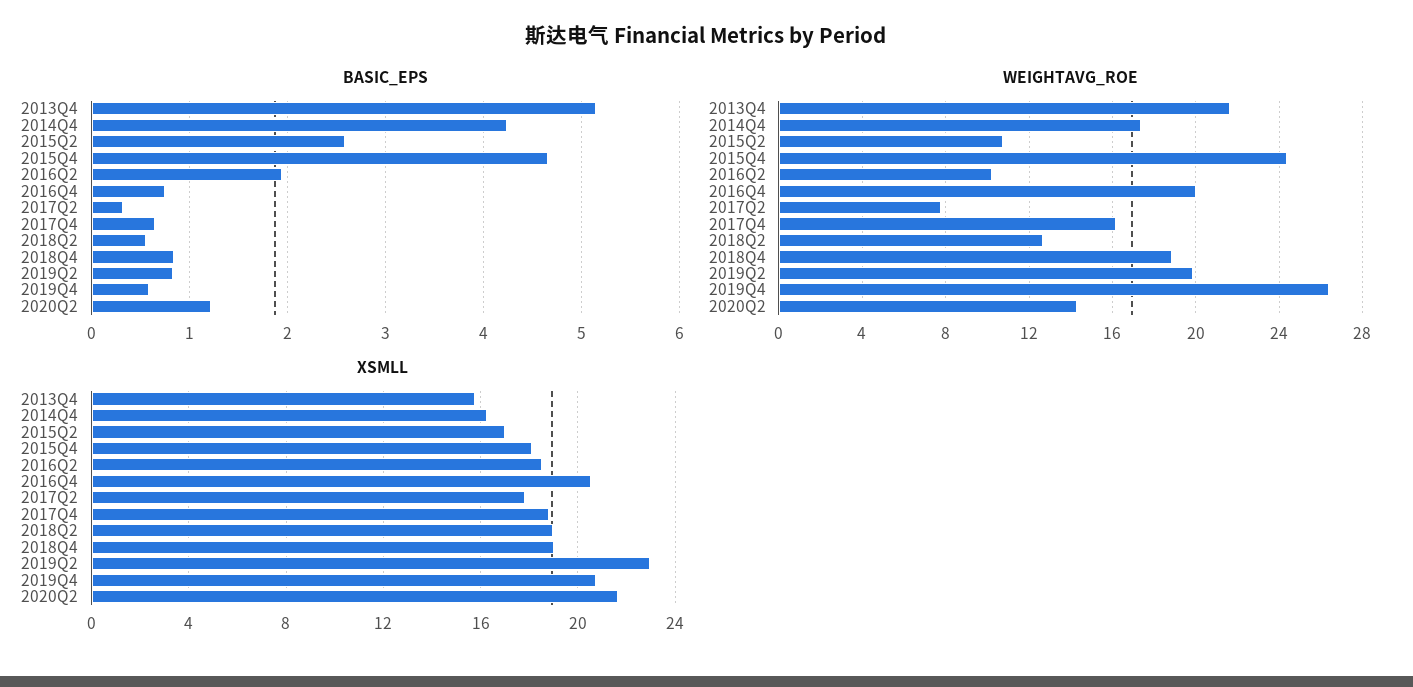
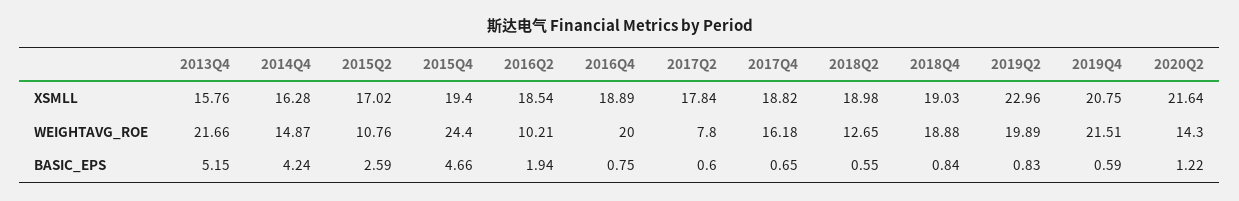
  {
    "BASIC_EPS": {
      "2013Q4": 5.15,
      "2014Q4": 4.24,
      "2015Q2": 2.59,
      "2015Q4": 4.66,
      "2016Q2": 1.94,
      "2016Q4": 0.75,
-     "2017Q2": 0.3,
+     "2017Q2": 0.6,
      "2017Q4": 0.65,
      "2018Q2": 0.55,
      "2018Q4": 0.84,
      "2019Q2": 0.83,
      "2019Q4": 0.59,
      "2020Q2": 1.22
    },
    "WEIGHTAVG_ROE": {
      "2013Q4": 21.66,
-     "2014Q4": 17.5,
+     "2014Q4": 14.87,
      "2015Q2": 10.76,
      "2015Q4": 24.4,
      "2016Q2": 10.21,
      "2016Q4": 20,
      "2017Q2": 7.8,
      "2017Q4": 16.18,
      "2018Q2": 12.65,
      "2018Q4": 18.88,
      "2019Q2": 19.89,
-     "2019Q4": 26.5,
+     "2019Q4": 21.51,
      "2020Q2": 14.3
    },
    "XSMLL": {
      "2013Q4": 15.76,
      "2014Q4": 16.28,
      "2015Q2": 17.02,
-     "2015Q4": 18,
+     "2015Q4": 19.4,
      "2016Q2": 18.54,
-     "2016Q4": 20.5,
+     "2016Q4": 18.89,
      "2017Q2": 17.84,
      "2017Q4": 18.82,
      "2018Q2": 18.98,
      "2018Q4": 19.03,
      "2019Q2": 22.96,
      "2019Q4": 20.75,
      "2020Q2": 21.64
    }
  }

